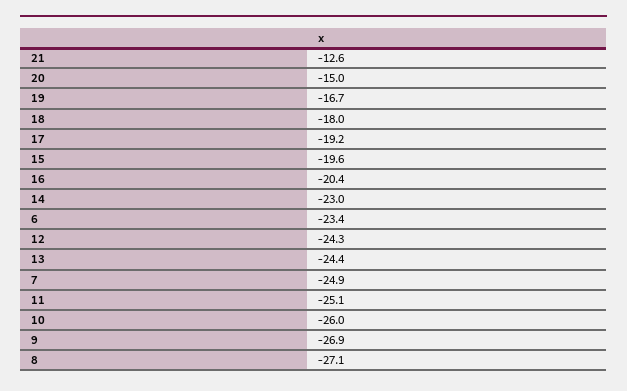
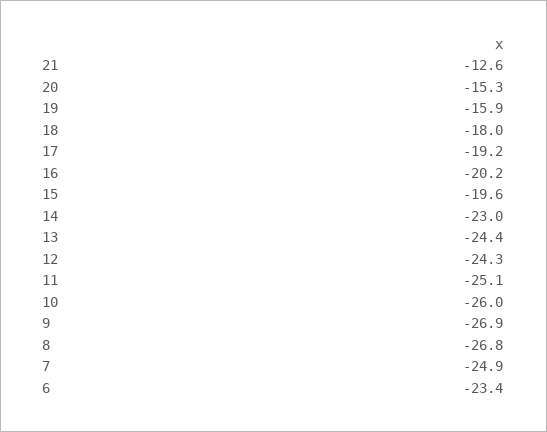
  {
    "21": -12.6,
-   "20": -15,
+   "20": -15.3,
-   "19": -16.7,
+   "19": -15.9,
    "18": -18,
    "17": -19.2,
    "15": -19.6,
-   "16": -20.4,
+   "16": -20.2,
    "14": -23,
    "6": -23.4,
    "12": -24.3,
    "13": -24.4,
    "7": -24.9,
    "11": -25.1,
    "10": -26,
    "9": -26.9,
-   "8": -27.1
+   "8": -26.8
  }

